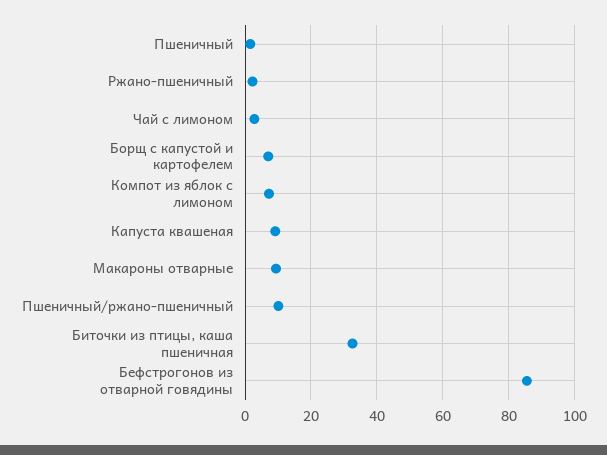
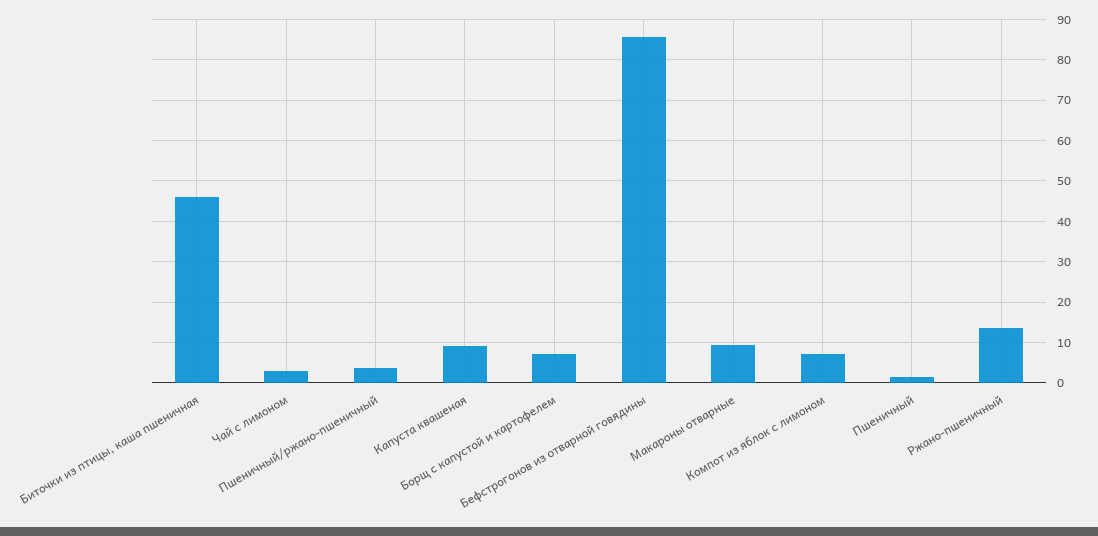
  {
    "Пшеничный": 2,
-   "Ржано-пшеничный": 2,
+   "Ржано-пшеничный": 14,
    "Чай с лимоном": 2,
    "Борщ с капустой и картофелем": 8,
    "Компот из яблок с лимоном": 8,
    "Капуста квашеная": 10,
    "Макароны отварные": 10,
-   "Пшеничный/ржано-пшеничный": 10,
+   "Пшеничный/ржано-пшеничный": 4,
-   "Биточки из птицы, каша пшеничная": 32,
+   "Биточки из птицы, каша пшеничная": 46,
    "Бефстрогонов из отварной говядины": 86
  }

